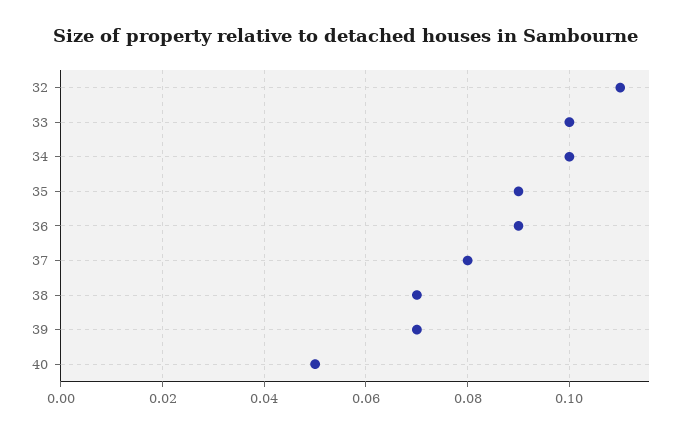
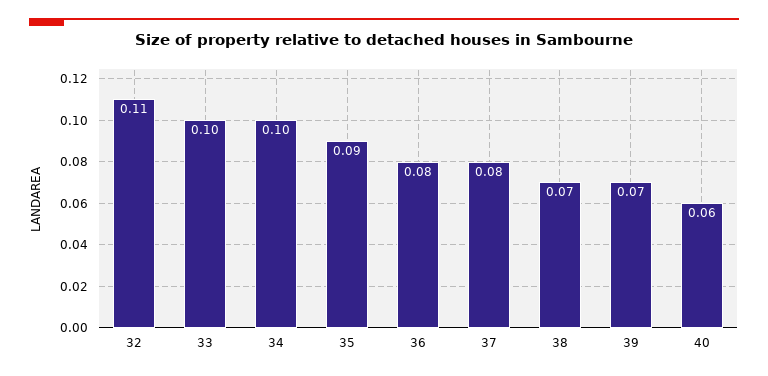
  {
    "32": 0.11,
    "33": 0.1,
    "34": 0.1,
    "35": 0.09,
-   "36": 0.09,
+   "36": 0.08,
    "37": 0.08,
    "38": 0.07,
    "39": 0.07,
-   "40": 0.05
+   "40": 0.06
  }

